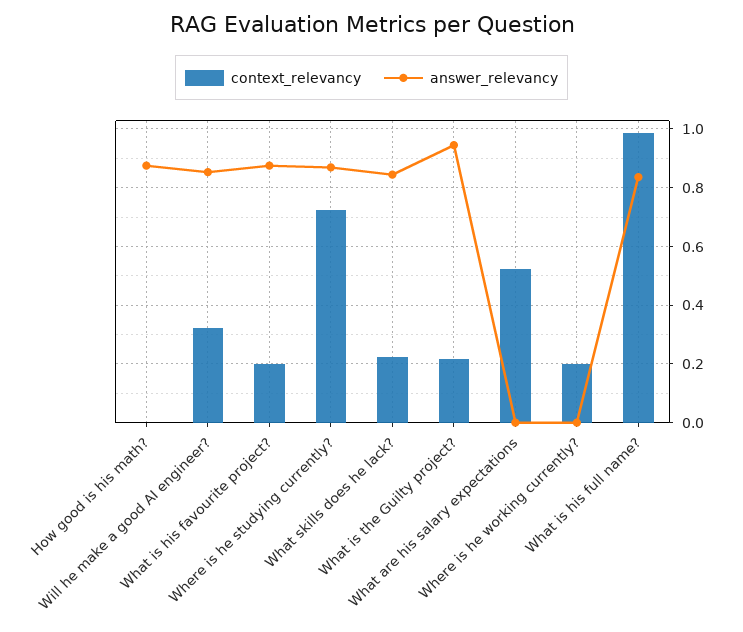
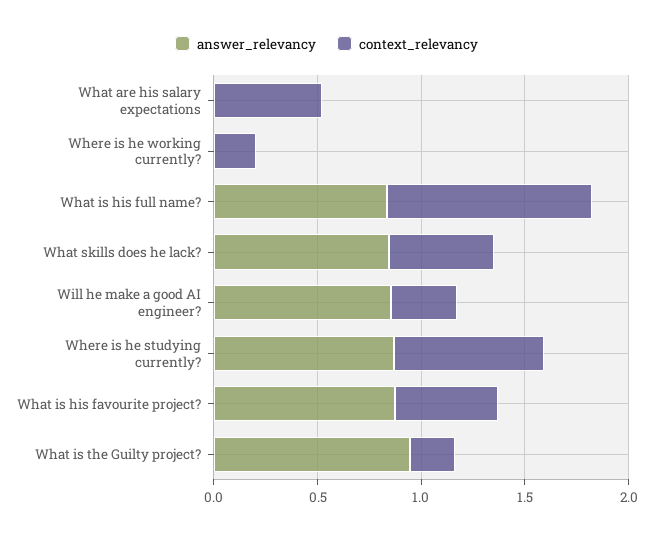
  {
    "context_relevancy": {
-     "How good is his math?": 0,
      "Will he make a good AI engineer?": 0.325,
-     "What is his favourite project?": 0.2,
+     "What is his favourite project?": 0.5,
      "Where is he studying currently?": 0.725,
-     "What skills does he lack?": 0.225,
+     "What skills does he lack?": 0.5,
      "What is the Guilty project?": 0.225,
      "What are his salary expectations": 0.525,
      "Where is he working currently?": 0.2,
      "What is his full name?": 1
    },
    "answer_relevancy": {
-     "How good is his math?": 0.875,
      "Will he make a good AI engineer?": 0.85,
      "What is his favourite project?": 0.875,
      "Where is he studying currently?": 0.875,
      "What skills does he lack?": 0.85,
      "What is the Guilty project?": 0.95,
      "What are his salary expectations": 0,
      "Where is he working currently?": 0,
      "What is his full name?": 0.825
    }
  }

